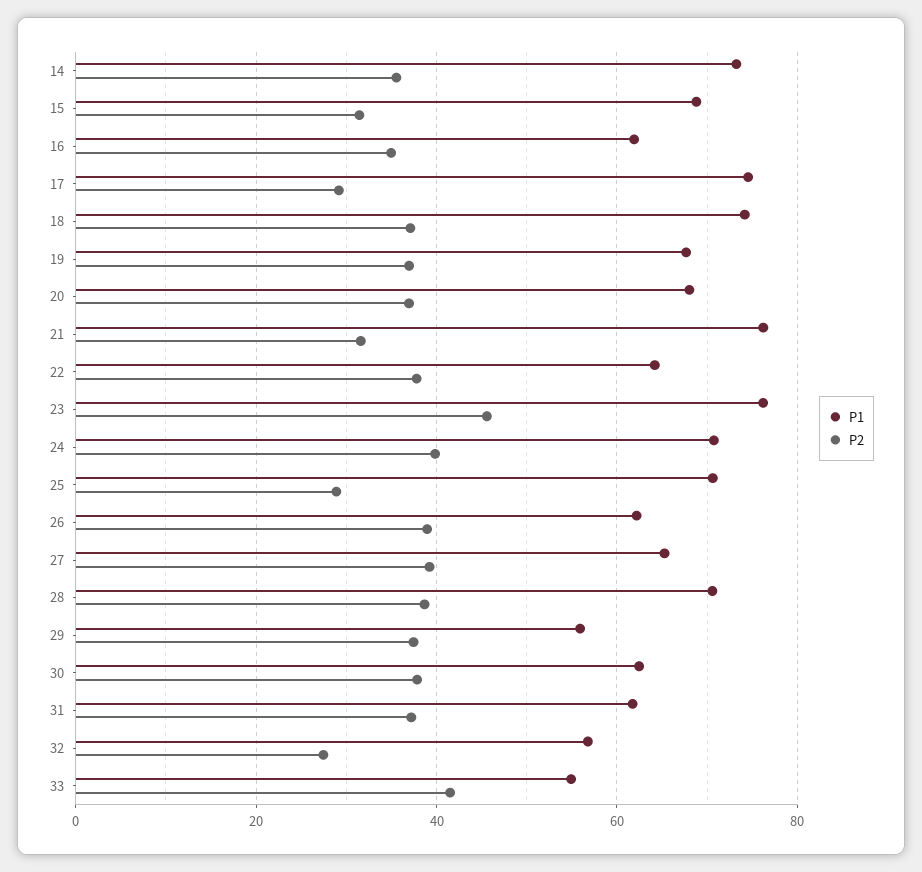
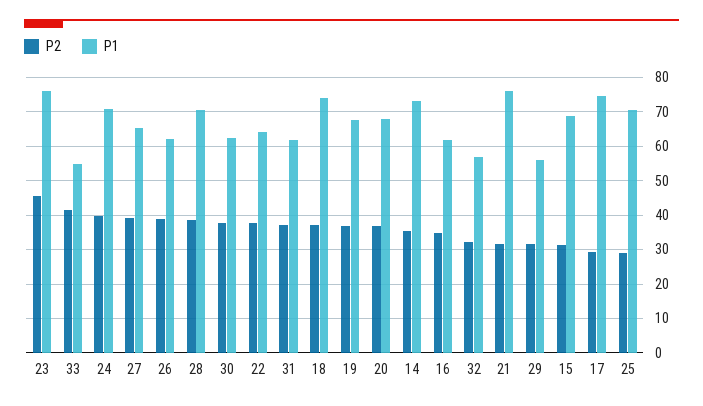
  {
    "P1": {
      "14": 74,
      "15": 68,
      "16": 62,
      "17": 74,
      "18": 74,
      "19": 68,
      "20": 68,
      "21": 76,
      "22": 64,
      "23": 76,
      "24": 70,
      "25": 70,
      "26": 62,
      "27": 66,
      "28": 70,
      "29": 56,
      "30": 62,
      "31": 62,
      "32": 56,
      "33": 54
    },
    "P2": {
      "14": 36,
      "15": 32,
      "16": 34,
      "17": 30,
      "18": 38,
      "19": 36,
      "20": 36,
      "21": 32,
      "22": 38,
      "23": 46,
      "24": 40,
      "25": 28,
      "26": 38,
      "27": 40,
      "28": 38,
-     "29": 38,
+     "29": 32,
      "30": 38,
      "31": 38,
-     "32": 28,
+     "32": 32,
      "33": 42
    }
  }

